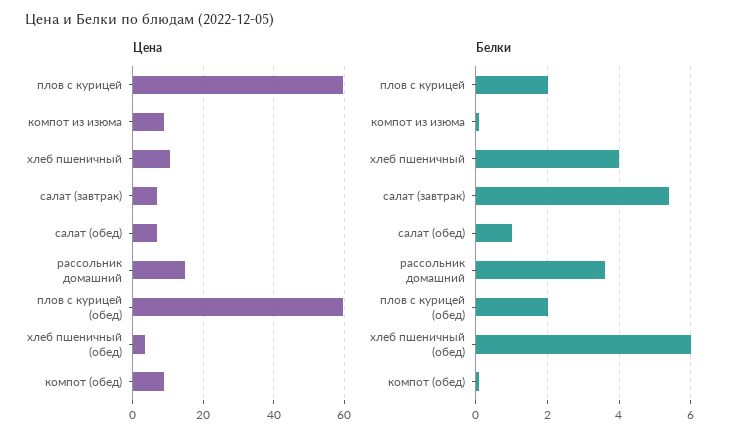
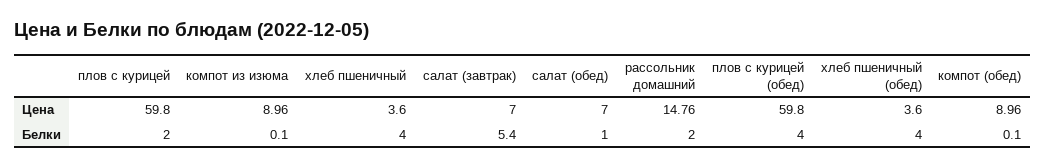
  {
    "Цена": {
      "плов с курицей": 59.8,
      "компот из изюма": 8.96,
-     "хлеб пшеничный": 10,
+     "хлеб пшеничный": 3.6,
      "салат (завтрак)": 7,
      "салат (обед)": 7,
      "рассольник домашний": 14.76,
      "плов с курицей (обед)": 59.8,
      "хлеб пшеничный (обед)": 3.6,
      "компот (обед)": 8.96
    },
    "Белки": {
      "плов с курицей": 2,
      "компот из изюма": 0.1,
      "хлеб пшеничный": 4,
      "салат (завтрак)": 5.4,
      "салат (обед)": 1,
-     "рассольник домашний": 3.5,
+     "рассольник домашний": 2,
-     "плов с курицей (обед)": 2,
+     "плов с курицей (обед)": 4,
-     "хлеб пшеничный (обед)": 6,
+     "хлеб пшеничный (обед)": 4,
      "компот (обед)": 0.1
    }
  }

